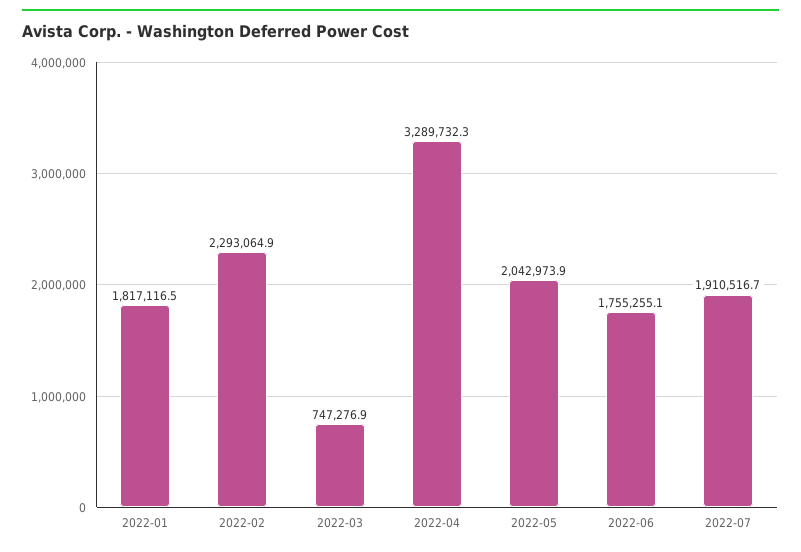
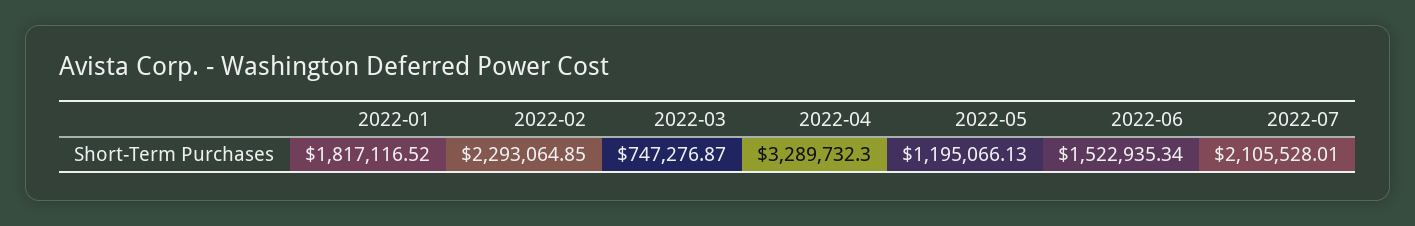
  {
    "2022-01": 1817116.52,
    "2022-02": 2293064.85,
    "2022-03": 747276.87,
    "2022-04": 3289732.3,
-   "2022-05": 2042973.9,
+   "2022-05": 1195066.13,
-   "2022-06": 1755255.1,
+   "2022-06": 1522935.34,
-   "2022-07": 1910516.7
+   "2022-07": 2105528.01
  }

